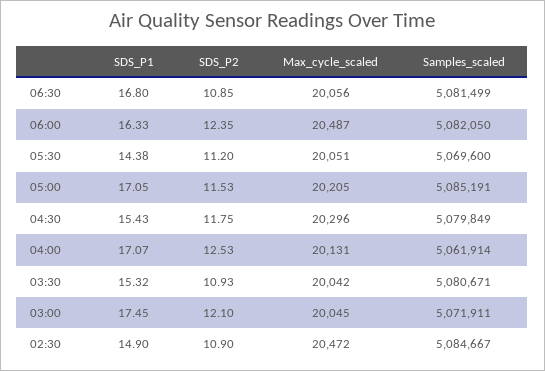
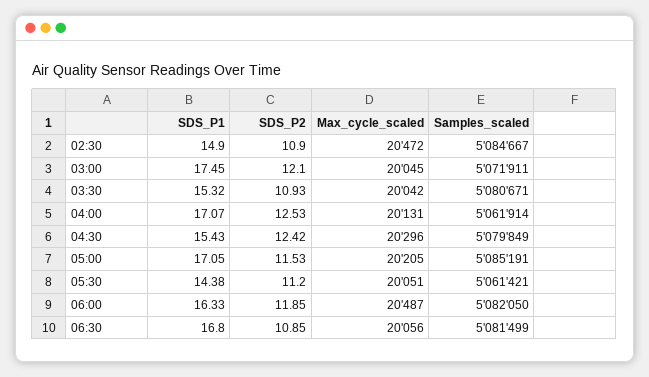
  {
    "SDS_P1": {
      "06:30": 16.8,
      "06:00": 16.33,
      "05:30": 14.38,
      "05:00": 17.05,
      "04:30": 15.43,
      "04:00": 17.07,
      "03:30": 15.32,
      "03:00": 17.45,
      "02:30": 14.9
    },
    "SDS_P2": {
      "06:30": 10.85,
-     "06:00": 12.35,
+     "06:00": 11.85,
      "05:30": 11.2,
      "05:00": 11.53,
-     "04:30": 11.75,
+     "04:30": 12.42,
      "04:00": 12.53,
      "03:30": 10.93,
      "03:00": 12.1,
      "02:30": 10.9
    },
    "Max_cycle_scaled": {
      "06:30": 20056,
      "06:00": 20487,
      "05:30": 20051,
      "05:00": 20205,
      "04:30": 20296,
      "04:00": 20131,
      "03:30": 20042,
      "03:00": 20045,
      "02:30": 20472
    },
    "Samples_scaled": {
      "06:30": 5081499,
      "06:00": 5082050,
-     "05:30": 5069600,
+     "05:30": 5061421,
      "05:00": 5085191,
      "04:30": 5079849,
      "04:00": 5061914,
      "03:30": 5080671,
      "03:00": 5071911,
      "02:30": 5084667
    }
  }

